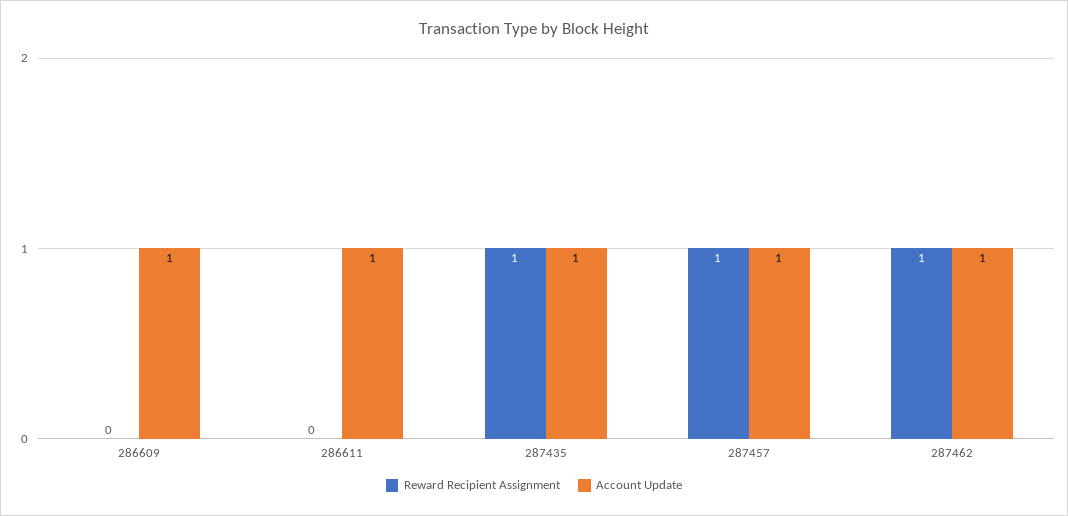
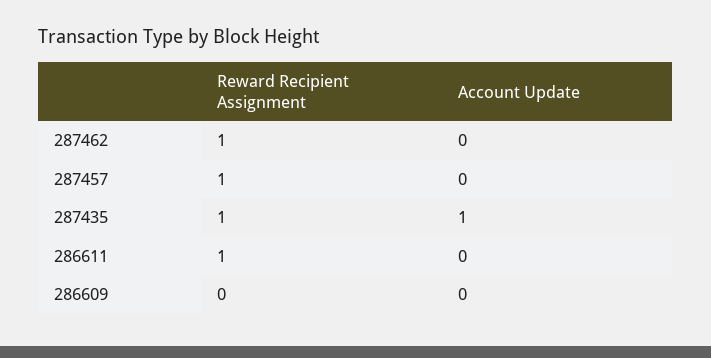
  {
    "Reward Recipient Assignment": {
      "286609": 0,
-     "286611": 0,
+     "286611": 1,
      "287435": 1,
      "287457": 1,
      "287462": 1
    },
    "Account Update": {
-     "286609": 1,
+     "286609": 0,
-     "286611": 1,
+     "286611": 0,
      "287435": 1,
-     "287457": 1,
+     "287457": 0,
-     "287462": 1
+     "287462": 0
    }
  }

